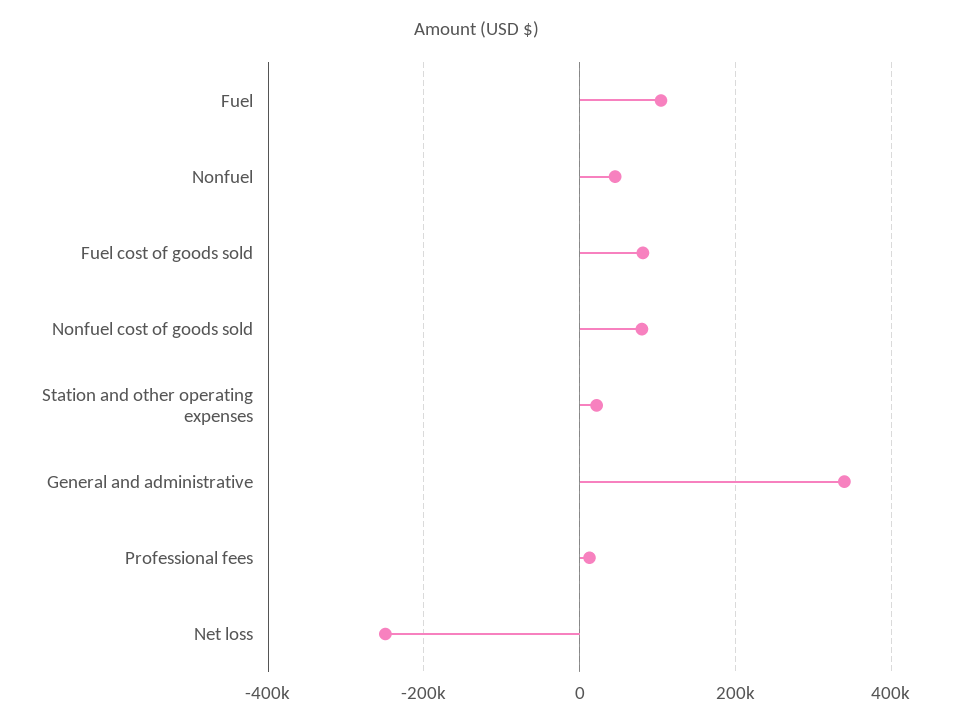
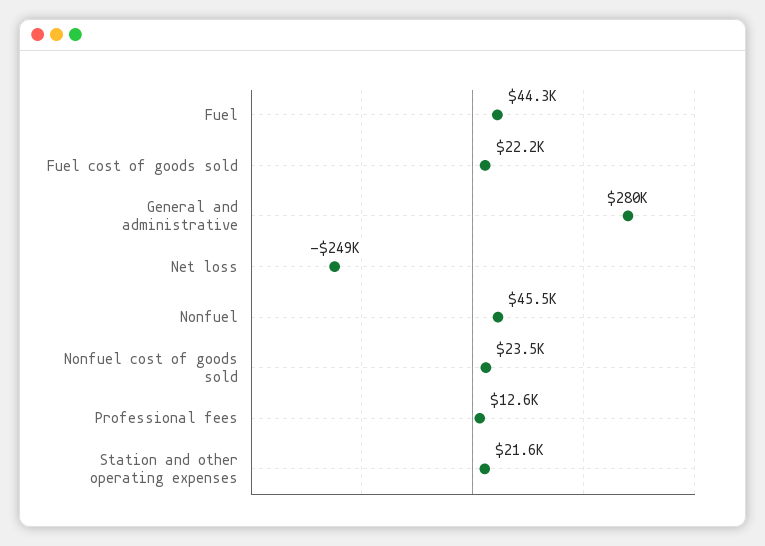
  {
-   "Fuel": 100000,
+   "Fuel": 44300,
    "Nonfuel": 45500,
-   "Fuel cost of goods sold": 80000,
+   "Fuel cost of goods sold": 22200,
-   "Nonfuel cost of goods sold": 80000,
+   "Nonfuel cost of goods sold": 23500,
    "Station and other operating expenses": 21600,
-   "General and administrative": 340000,
+   "General and administrative": 280000,
    "Professional fees": 12600,
    "Net loss": -249000
  }

